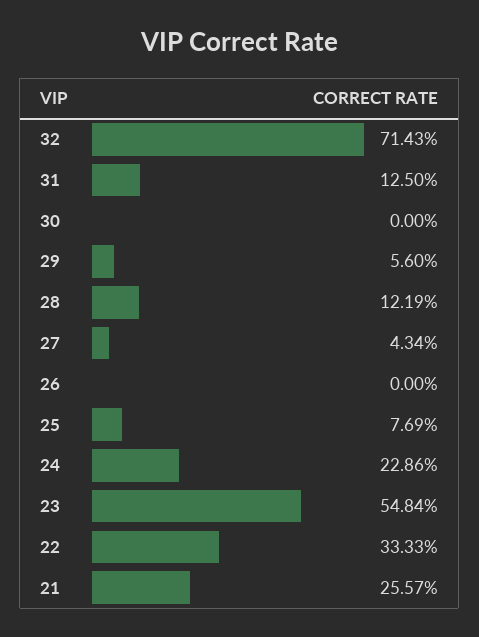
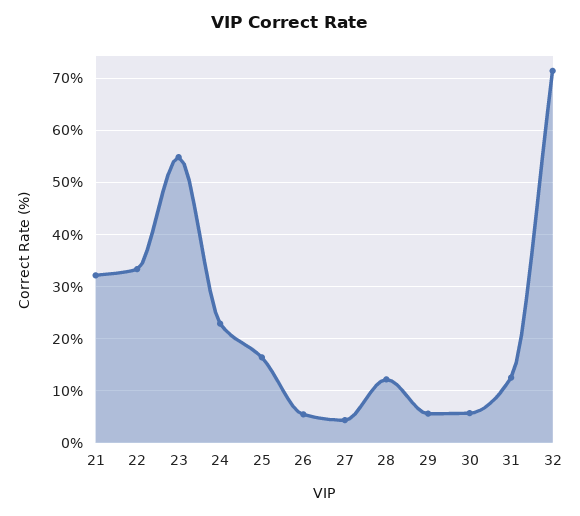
  {
    "32": 71.43,
    "31": 12.5,
-   "30": 0,
+   "30": 6,
    "29": 5.6,
    "28": 12.19,
    "27": 4.34,
-   "26": 0,
+   "26": 6,
-   "25": 7.69,
+   "25": 16,
    "24": 22.86,
    "23": 54.84,
    "22": 33.33,
-   "21": 25.57
+   "21": 32
  }

